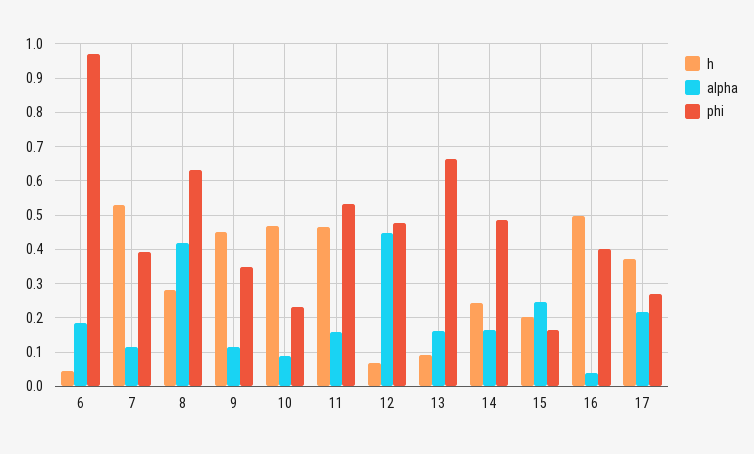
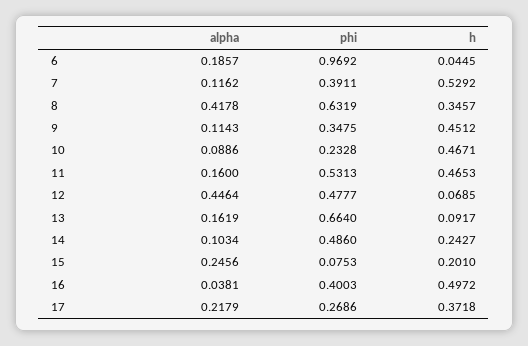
  {
    "h": {
      "6": 0.0445,
      "7": 0.5292,
-     "8": 0.28,
+     "8": 0.3457,
      "9": 0.4512,
      "10": 0.4671,
      "11": 0.4653,
      "12": 0.0685,
      "13": 0.0917,
      "14": 0.2427,
      "15": 0.201,
      "16": 0.4972,
      "17": 0.3718
    },
    "alpha": {
      "6": 0.1857,
      "7": 0.1162,
      "8": 0.4178,
      "9": 0.1143,
      "10": 0.0886,
      "11": 0.16,
      "12": 0.4464,
      "13": 0.1619,
-     "14": 0.16,
+     "14": 0.1034,
      "15": 0.2456,
      "16": 0.0381,
      "17": 0.2179
    },
    "phi": {
      "6": 0.9692,
      "7": 0.3911,
      "8": 0.6319,
      "9": 0.3475,
      "10": 0.2328,
      "11": 0.5313,
      "12": 0.4777,
      "13": 0.664,
      "14": 0.486,
-     "15": 0.16,
+     "15": 0.0753,
      "16": 0.4003,
      "17": 0.2686
    }
  }

